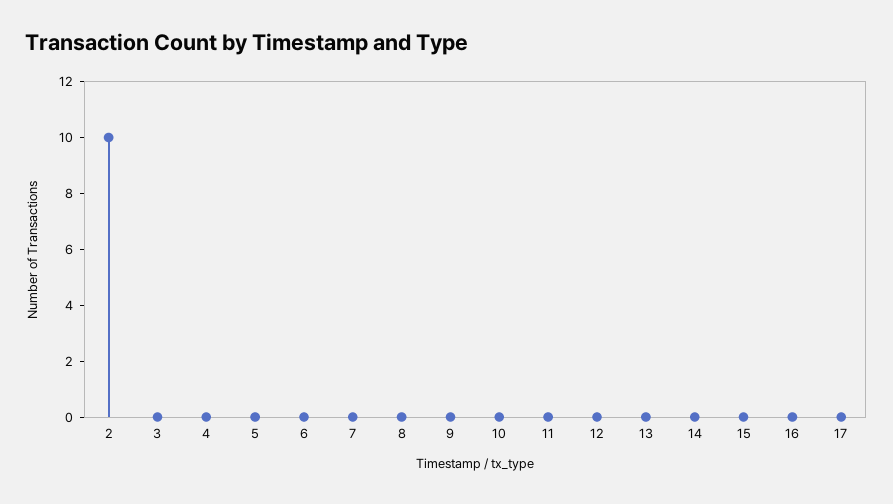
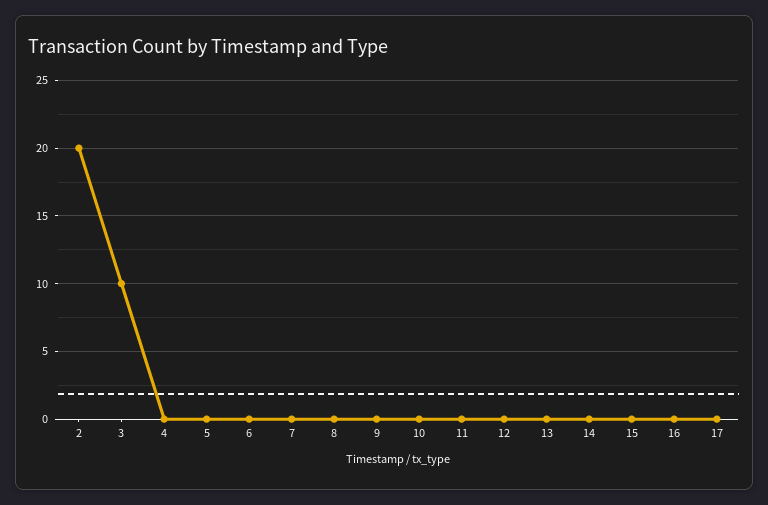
  {
-   "2": 10,
+   "2": 20,
-   "3": 0,
+   "3": 10,
    "4": 0,
    "5": 0,
    "6": 0,
    "7": 0,
    "8": 0,
    "9": 0,
    "10": 0,
    "11": 0,
    "12": 0,
    "13": 0,
    "14": 0,
    "15": 0,
    "16": 0,
    "17": 0
  }

